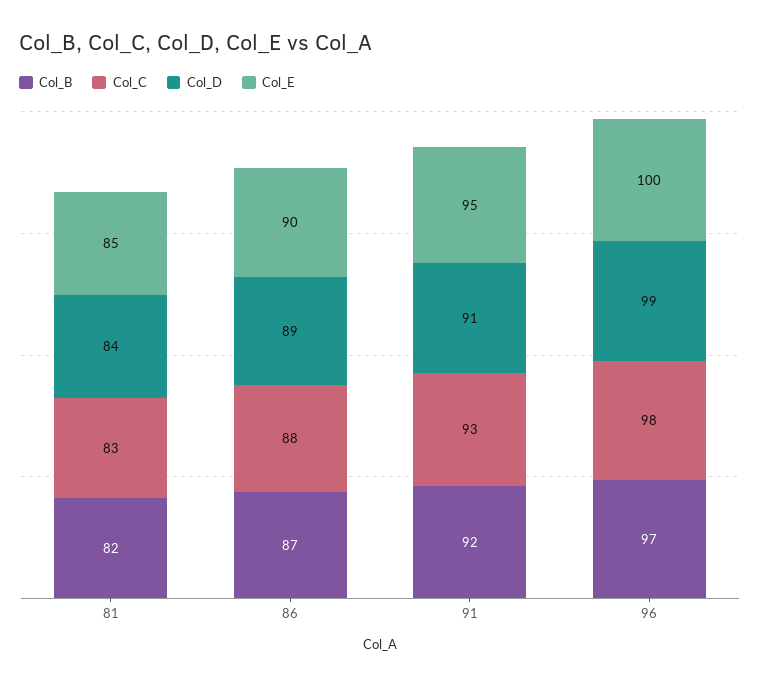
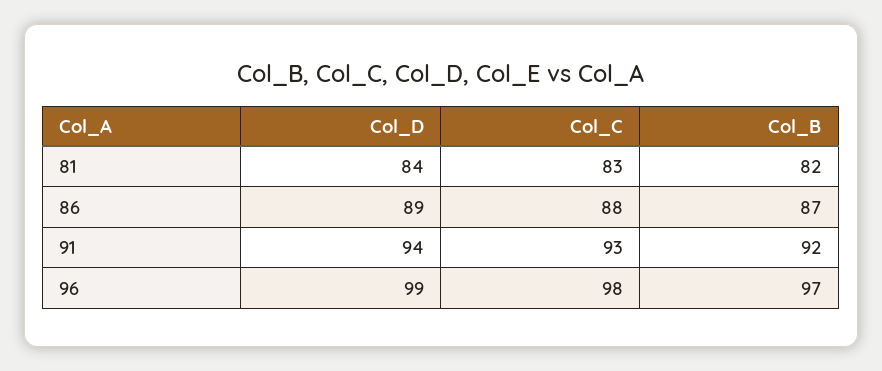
  {
    "Col_B": {
      "81": 82,
      "86": 87,
      "91": 92,
      "96": 97
    },
    "Col_C": {
      "81": 83,
      "86": 88,
      "91": 93,
      "96": 98
    },
    "Col_D": {
      "81": 84,
      "86": 89,
-     "91": 91,
+     "91": 94,
      "96": 99
-   },
+   }
-   "Col_E": {
-     "81": 85,
-     "86": 90,
-     "91": 95,
-     "96": 100
-   }
  }

